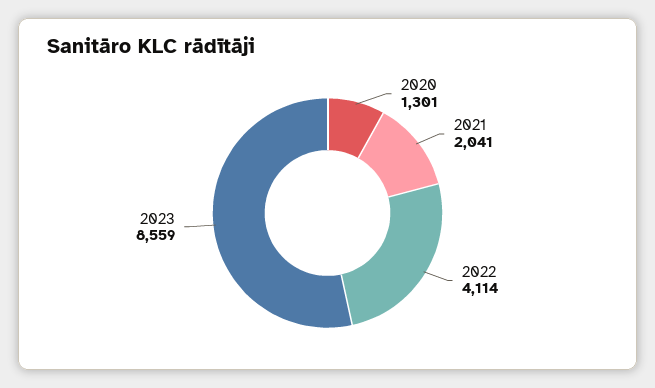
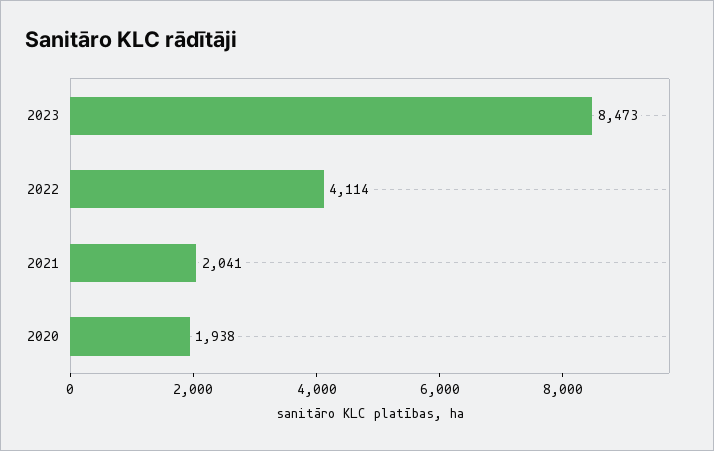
  {
-   "2020": 1301,
+   "2020": 1938,
    "2021": 2041,
    "2022": 4114,
-   "2023": 8559
+   "2023": 8473
  }

